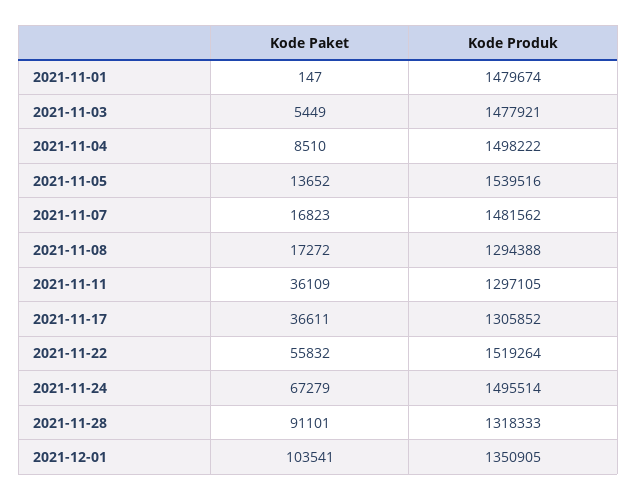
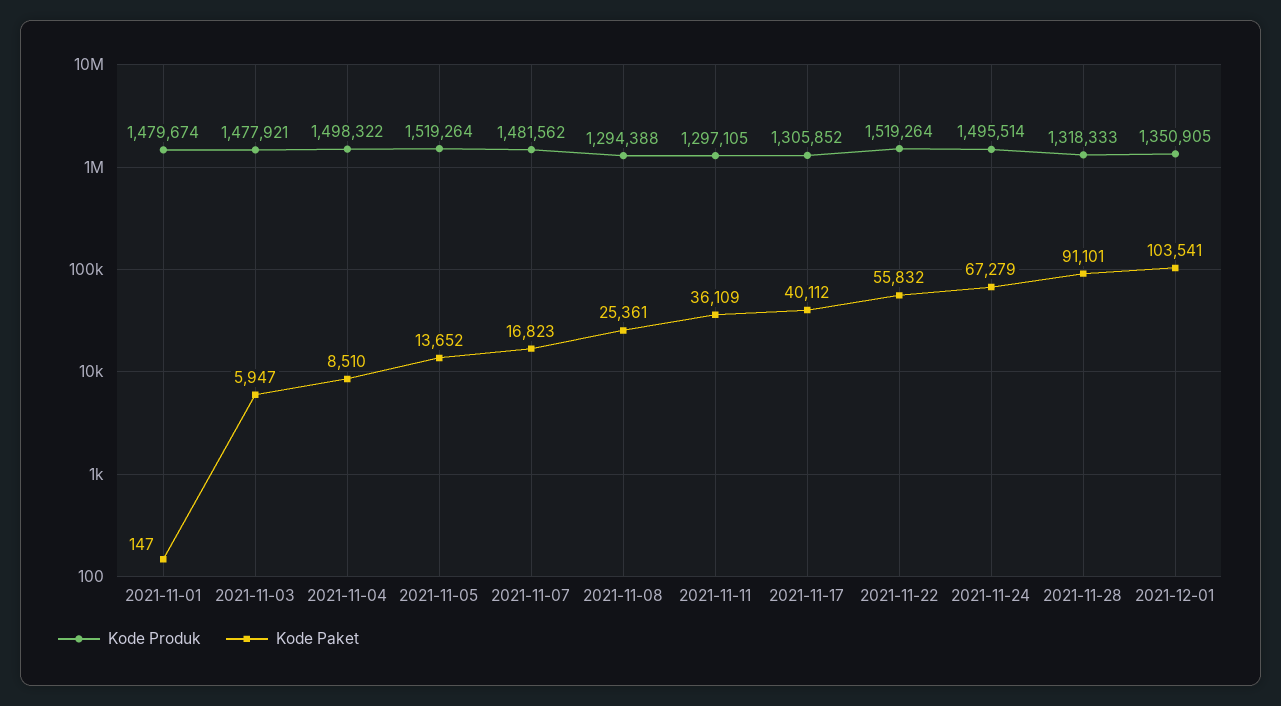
  {
    "Kode Paket": {
      "2021-11-01": 147,
-     "2021-11-03": 5449,
+     "2021-11-03": 5947,
      "2021-11-04": 8510,
      "2021-11-05": 13652,
      "2021-11-07": 16823,
-     "2021-11-08": 17272,
+     "2021-11-08": 25361,
      "2021-11-11": 36109,
-     "2021-11-17": 36611,
+     "2021-11-17": 40112,
      "2021-11-22": 55832,
      "2021-11-24": 67279,
      "2021-11-28": 91101,
      "2021-12-01": 103541
    },
    "Kode Produk": {
      "2021-11-01": 1479674,
      "2021-11-03": 1477921,
-     "2021-11-04": 1498222,
+     "2021-11-04": 1498322,
-     "2021-11-05": 1539516,
+     "2021-11-05": 1519264,
      "2021-11-07": 1481562,
      "2021-11-08": 1294388,
      "2021-11-11": 1297105,
      "2021-11-17": 1305852,
      "2021-11-22": 1519264,
      "2021-11-24": 1495514,
      "2021-11-28": 1318333,
      "2021-12-01": 1350905
    }
  }

